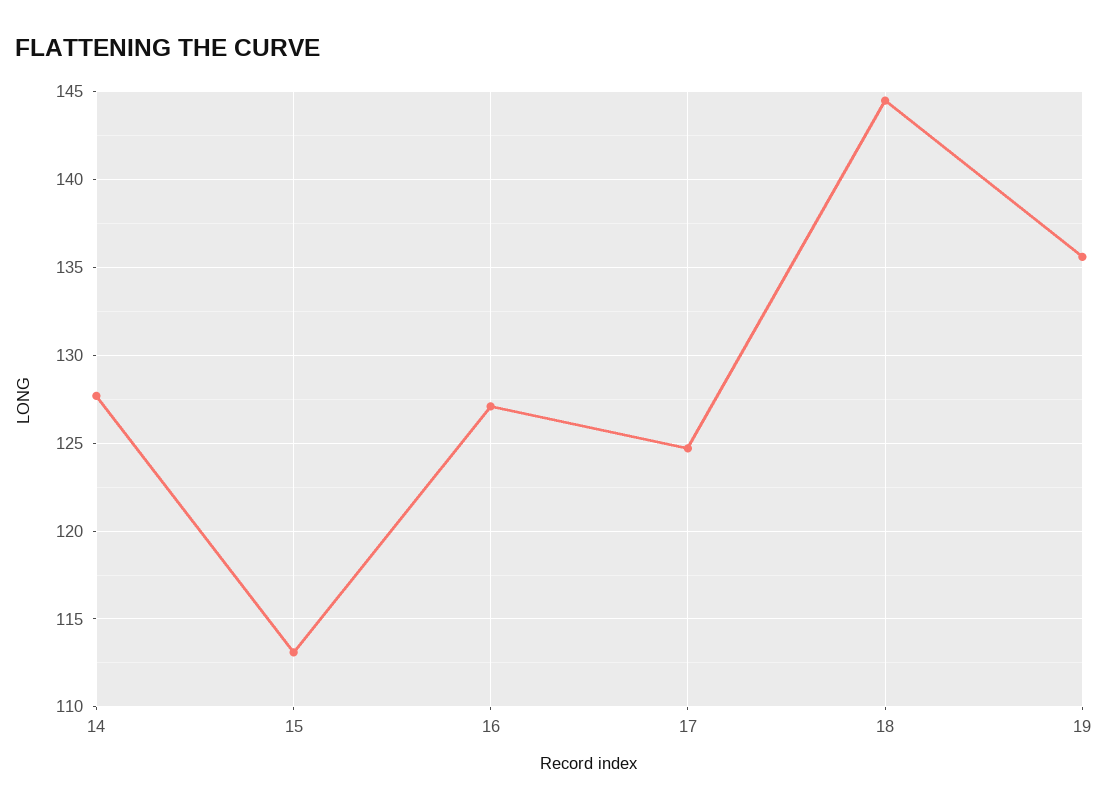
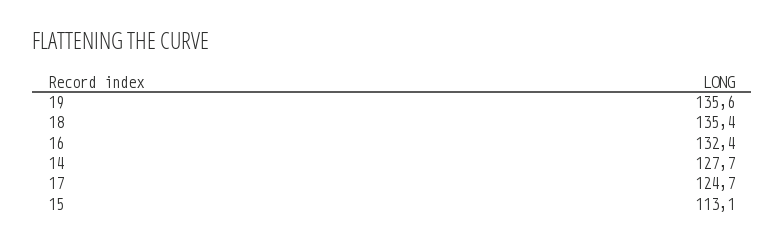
  {
    "14": 127.7,
    "15": 113.1,
-   "16": 127,
+   "16": 132.4,
    "17": 124.7,
-   "18": 144.5,
+   "18": 135.4,
    "19": 135.6
  }

